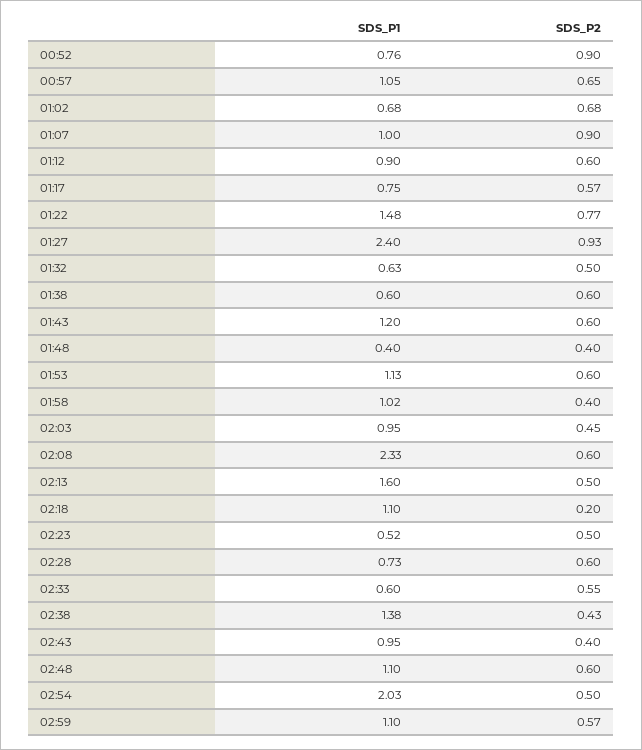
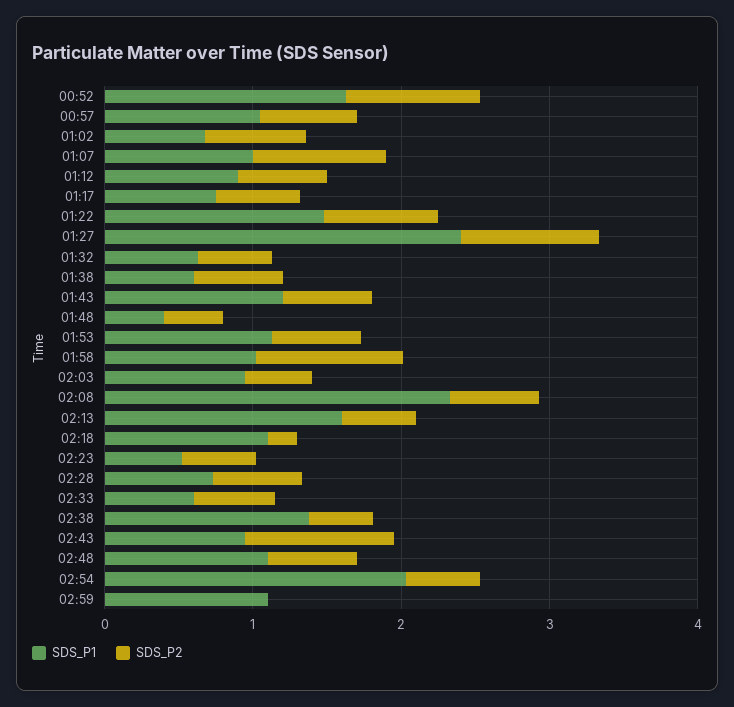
  {
    "SDS_P1": {
-     "00:52": 0.76,
+     "00:52": 1.6,
      "00:57": 1.05,
      "01:02": 0.68,
      "01:07": 1,
      "01:12": 0.9,
      "01:17": 0.75,
      "01:22": 1.48,
      "01:27": 2.4,
      "01:32": 0.63,
      "01:38": 0.6,
      "01:43": 1.2,
      "01:48": 0.4,
      "01:53": 1.13,
      "01:58": 1.02,
      "02:03": 0.95,
      "02:08": 2.33,
      "02:13": 1.6,
      "02:18": 1.1,
      "02:23": 0.52,
      "02:28": 0.73,
      "02:33": 0.6,
      "02:38": 1.38,
      "02:43": 0.95,
      "02:48": 1.1,
      "02:54": 2.03,
      "02:59": 1.1
    },
    "SDS_P2": {
      "00:52": 0.9,
      "00:57": 0.65,
      "01:02": 0.68,
      "01:07": 0.9,
      "01:12": 0.6,
      "01:17": 0.57,
      "01:22": 0.77,
      "01:27": 0.93,
      "01:32": 0.5,
      "01:38": 0.6,
      "01:43": 0.6,
      "01:48": 0.4,
      "01:53": 0.6,
-     "01:58": 0.4,
+     "01:58": 1,
      "02:03": 0.45,
      "02:08": 0.6,
      "02:13": 0.5,
      "02:18": 0.2,
      "02:23": 0.5,
      "02:28": 0.6,
      "02:33": 0.55,
      "02:38": 0.43,
-     "02:43": 0.4,
+     "02:43": 1,
      "02:48": 0.6,
      "02:54": 0.5,
-     "02:59": 0.57
+     "02:59": 0
    }
  }

